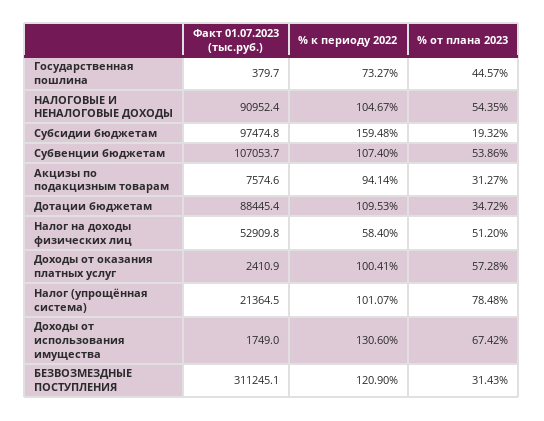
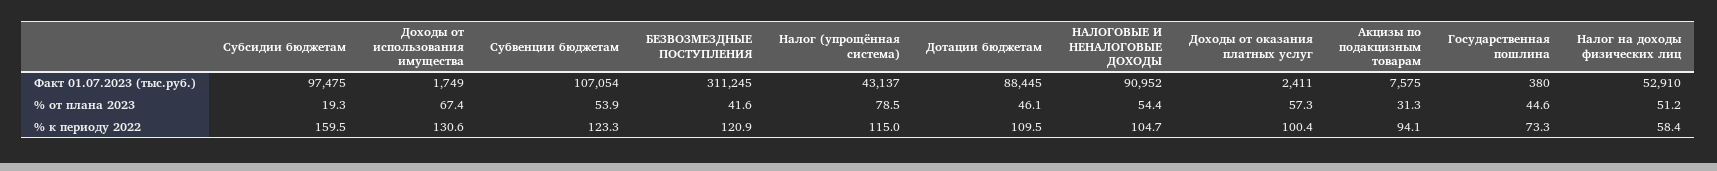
  {
    "Факт 01.07.2023 (тыс.руб.)": {
      "Государственная пошлина": 379.7,
      "НАЛОГОВЫЕ И НЕНАЛОГОВЫЕ ДОХОДЫ": 90952.4,
      "Субсидии бюджетам": 97474.8,
      "Субвенции бюджетам": 107053.7,
      "Акцизы по подакцизным товарам": 7574.6,
      "Дотации бюджетам": 88445.4,
      "Налог на доходы физических лиц": 52909.8,
      "Доходы от оказания платных услуг": 2410.9,
-     "Налог (упрощённая система)": 21364.5,
+     "Налог (упрощённая система)": 43137,
      "Доходы от использования имущества": 1749,
      "БЕЗВОЗМЕЗДНЫЕ ПОСТУПЛЕНИЯ": 311245.1
    },
    "% к периоду 2022": {
      "Государственная пошлина": 73.27,
      "НАЛОГОВЫЕ И НЕНАЛОГОВЫЕ ДОХОДЫ": 104.67,
      "Субсидии бюджетам": 159.48,
-     "Субвенции бюджетам": 107.4,
+     "Субвенции бюджетам": 123.3,
      "Акцизы по подакцизным товарам": 94.14,
      "Дотации бюджетам": 109.53,
      "Налог на доходы физических лиц": 58.4,
      "Доходы от оказания платных услуг": 100.41,
-     "Налог (упрощённая система)": 101.07,
+     "Налог (упрощённая система)": 115,
      "Доходы от использования имущества": 130.6,
      "БЕЗВОЗМЕЗДНЫЕ ПОСТУПЛЕНИЯ": 120.9
    },
    "% от плана 2023": {
      "Государственная пошлина": 44.57,
      "НАЛОГОВЫЕ И НЕНАЛОГОВЫЕ ДОХОДЫ": 54.35,
      "Субсидии бюджетам": 19.32,
      "Субвенции бюджетам": 53.86,
      "Акцизы по подакцизным товарам": 31.27,
-     "Дотации бюджетам": 34.72,
+     "Дотации бюджетам": 46.1,
      "Налог на доходы физических лиц": 51.2,
      "Доходы от оказания платных услуг": 57.28,
      "Налог (упрощённая система)": 78.48,
      "Доходы от использования имущества": 67.42,
-     "БЕЗВОЗМЕЗДНЫЕ ПОСТУПЛЕНИЯ": 31.43
+     "БЕЗВОЗМЕЗДНЫЕ ПОСТУПЛЕНИЯ": 41.6
    }
  }

